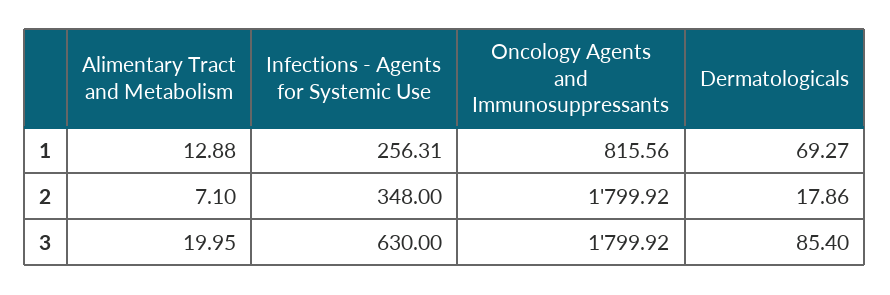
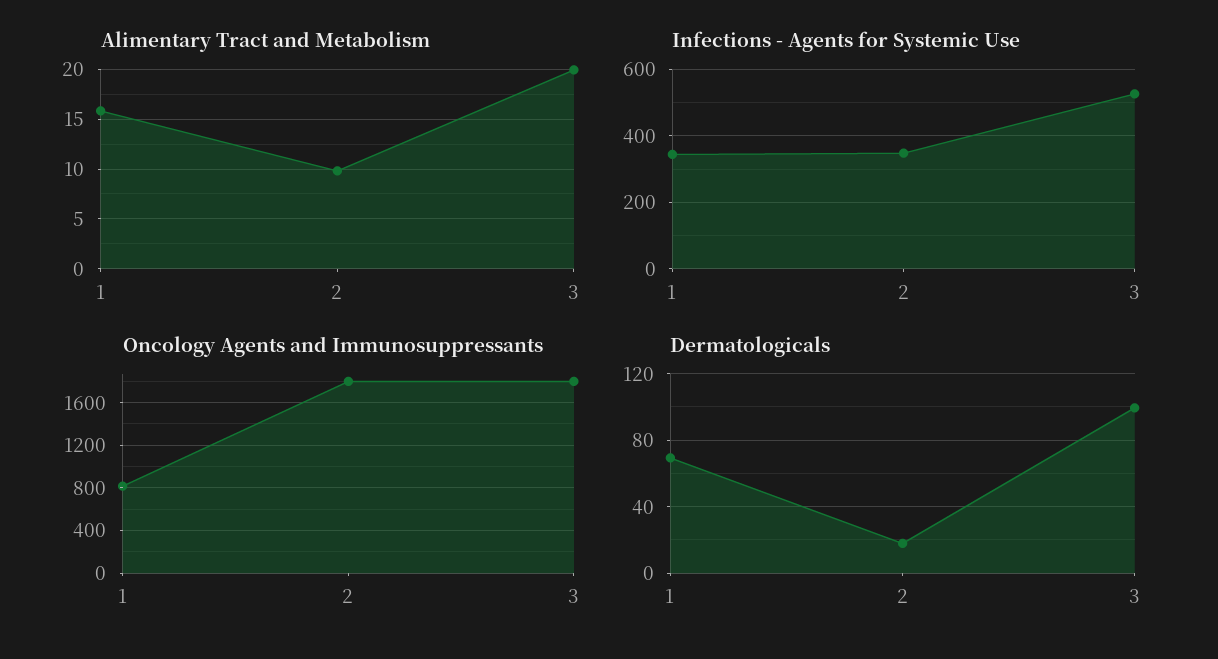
  {
    "Alimentary Tract and Metabolism": {
-     "1": 12.88,
+     "1": 16,
-     "2": 7.1,
+     "2": 10,
      "3": 19.95
    },
    "Infections - Agents for Systemic Use": {
-     "1": 256.31,
+     "1": 340,
      "2": 348,
-     "3": 630
+     "3": 520
    },
    "Oncology Agents and Immunosuppressants": {
      "1": 815.56,
      "2": 1799.92,
      "3": 1799.92
    },
    "Dermatologicals": {
      "1": 69.27,
      "2": 17.86,
-     "3": 85.4
+     "3": 100
    }
  }

